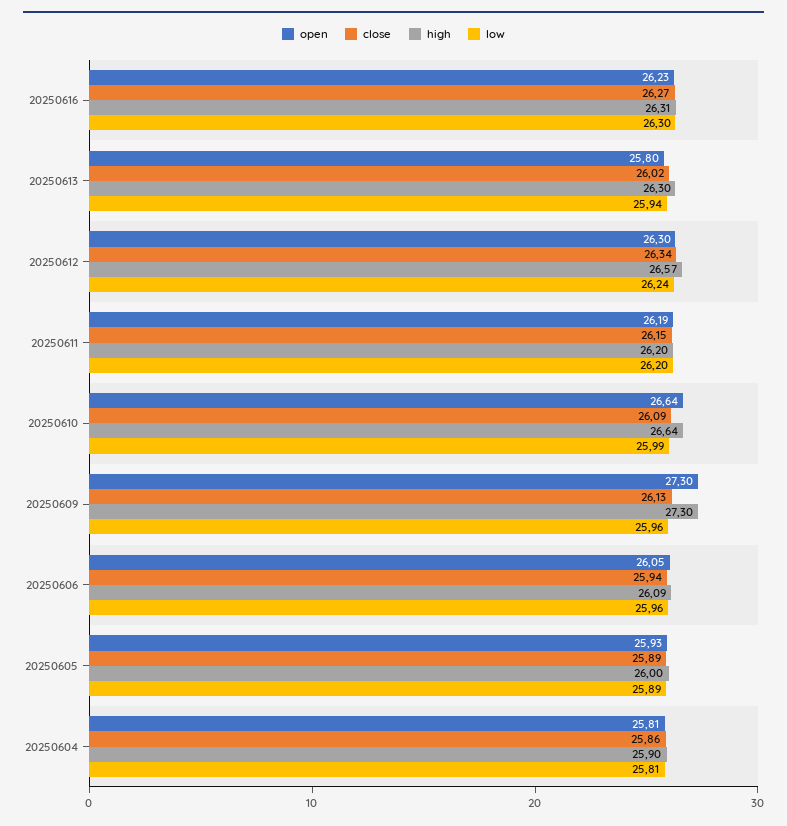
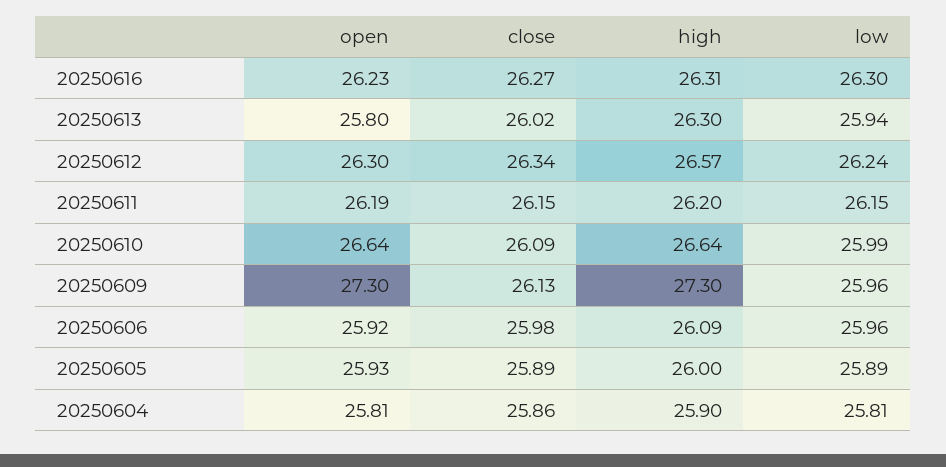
  {
    "open": {
      "20250616": 26.23,
      "20250613": 25.8,
      "20250612": 26.3,
      "20250611": 26.19,
      "20250610": 26.64,
      "20250609": 27.3,
-     "20250606": 26.05,
+     "20250606": 25.92,
      "20250605": 25.93,
      "20250604": 25.81
    },
    "close": {
      "20250616": 26.27,
      "20250613": 26.02,
      "20250612": 26.34,
      "20250611": 26.15,
      "20250610": 26.09,
      "20250609": 26.13,
-     "20250606": 25.94,
+     "20250606": 25.98,
      "20250605": 25.89,
      "20250604": 25.86
    },
    "high": {
      "20250616": 26.31,
      "20250613": 26.3,
      "20250612": 26.57,
      "20250611": 26.2,
      "20250610": 26.64,
      "20250609": 27.3,
      "20250606": 26.09,
      "20250605": 26,
      "20250604": 25.9
    },
    "low": {
      "20250616": 26.3,
      "20250613": 25.94,
      "20250612": 26.24,
-     "20250611": 26.2,
+     "20250611": 26.15,
      "20250610": 25.99,
      "20250609": 25.96,
      "20250606": 25.96,
      "20250605": 25.89,
      "20250604": 25.81
    }
  }

